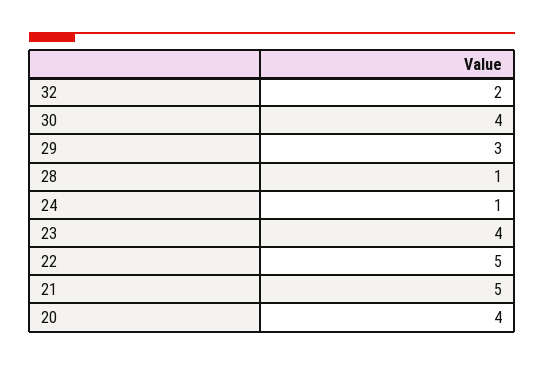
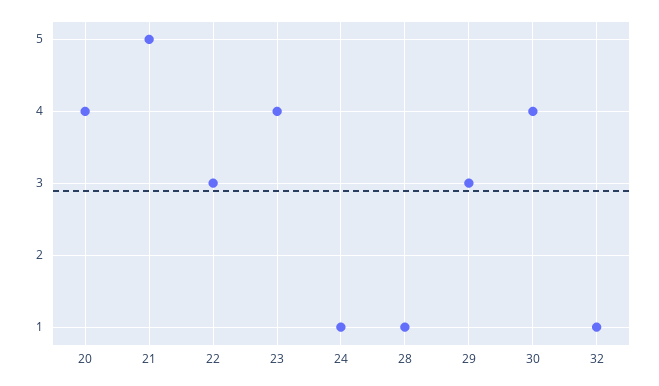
  {
-   "32": 2,
+   "32": 1,
    "30": 4,
    "29": 3,
    "28": 1,
    "24": 1,
    "23": 4,
-   "22": 5,
+   "22": 3,
    "21": 5,
    "20": 4
  }

